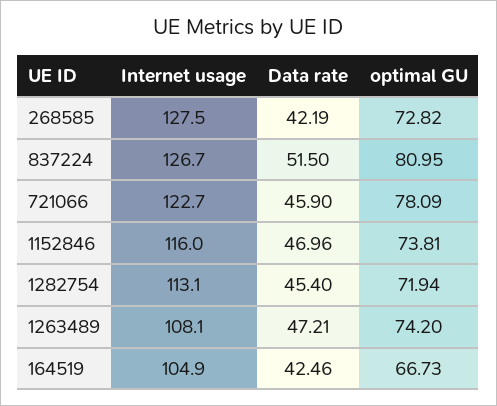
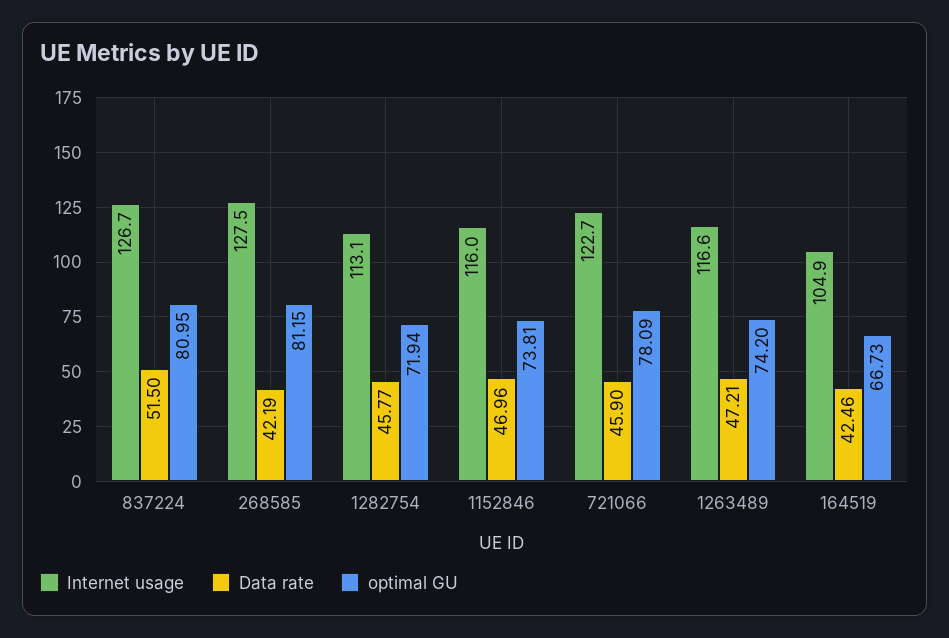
  {
    "Internet usage": {
      "268585": 127.5,
      "837224": 126.7,
      "721066": 122.7,
      "1152846": 116,
      "1282754": 113.1,
-     "1263489": 108.1,
+     "1263489": 116.6,
      "164519": 104.9
    },
    "Data rate": {
      "268585": 42.19,
      "837224": 51.5,
      "721066": 45.9,
      "1152846": 46.96,
-     "1282754": 45.4,
+     "1282754": 45.77,
      "1263489": 47.21,
      "164519": 42.46
    },
    "optimal GU": {
-     "268585": 72.82,
+     "268585": 81.15,
      "837224": 80.95,
      "721066": 78.09,
      "1152846": 73.81,
      "1282754": 71.94,
      "1263489": 74.2,
      "164519": 66.73
    }
  }

